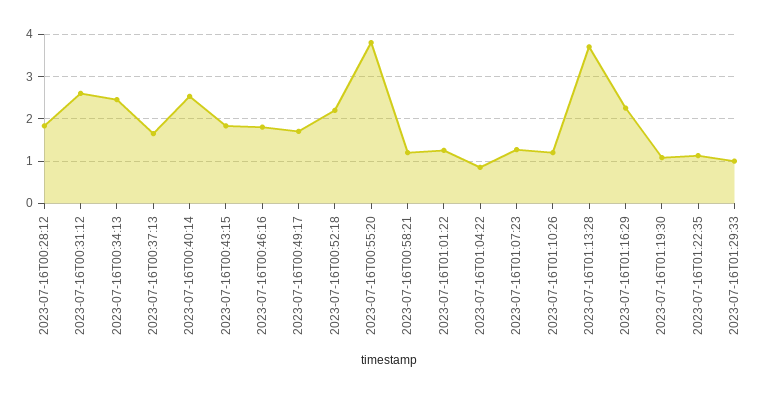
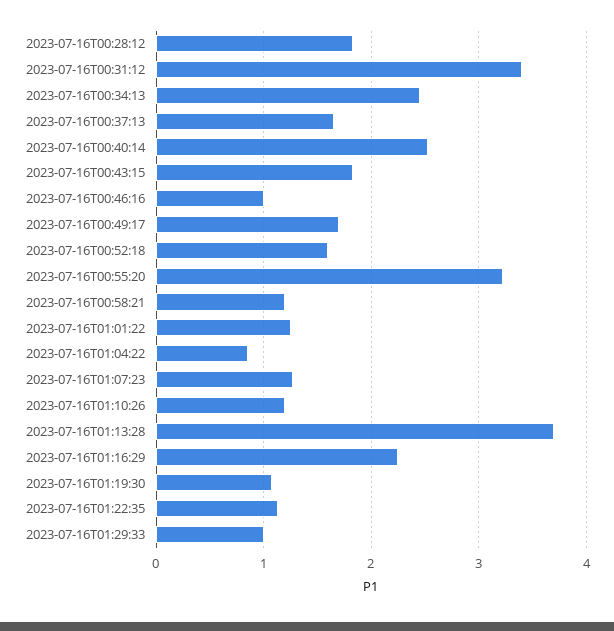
  {
    "2023-07-16T00:28:12": 1.8,
-   "2023-07-16T00:31:12": 2.6,
+   "2023-07-16T00:31:12": 3.4,
    "2023-07-16T00:34:13": 2.5,
    "2023-07-16T00:37:13": 1.7,
    "2023-07-16T00:40:14": 2.5,
    "2023-07-16T00:43:15": 1.8,
-   "2023-07-16T00:46:16": 1.8,
+   "2023-07-16T00:46:16": 1,
    "2023-07-16T00:49:17": 1.7,
-   "2023-07-16T00:52:18": 2.2,
+   "2023-07-16T00:52:18": 1.6,
-   "2023-07-16T00:55:20": 3.8,
+   "2023-07-16T00:55:20": 3.2,
    "2023-07-16T00:58:21": 1.2,
    "2023-07-16T01:01:22": 1.3,
    "2023-07-16T01:04:22": 0.9,
    "2023-07-16T01:07:23": 1.3,
    "2023-07-16T01:10:26": 1.2,
    "2023-07-16T01:13:28": 3.7,
    "2023-07-16T01:16:29": 2.3,
    "2023-07-16T01:19:30": 1.1,
    "2023-07-16T01:22:35": 1.1,
    "2023-07-16T01:29:33": 1
  }

